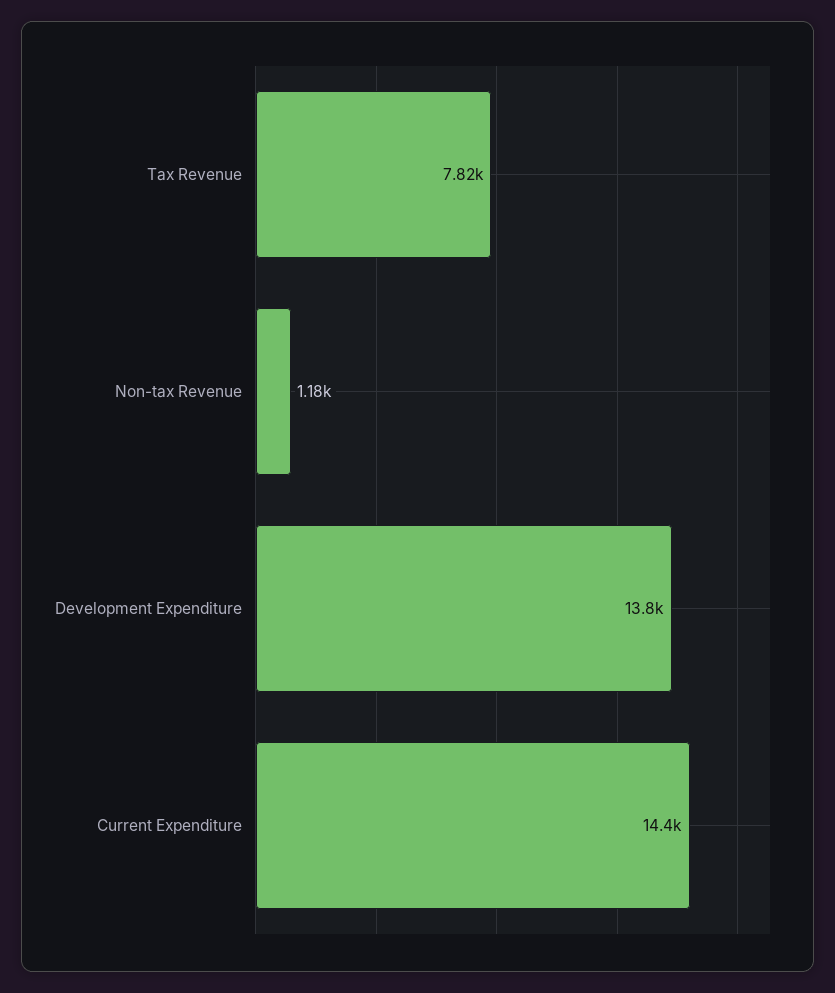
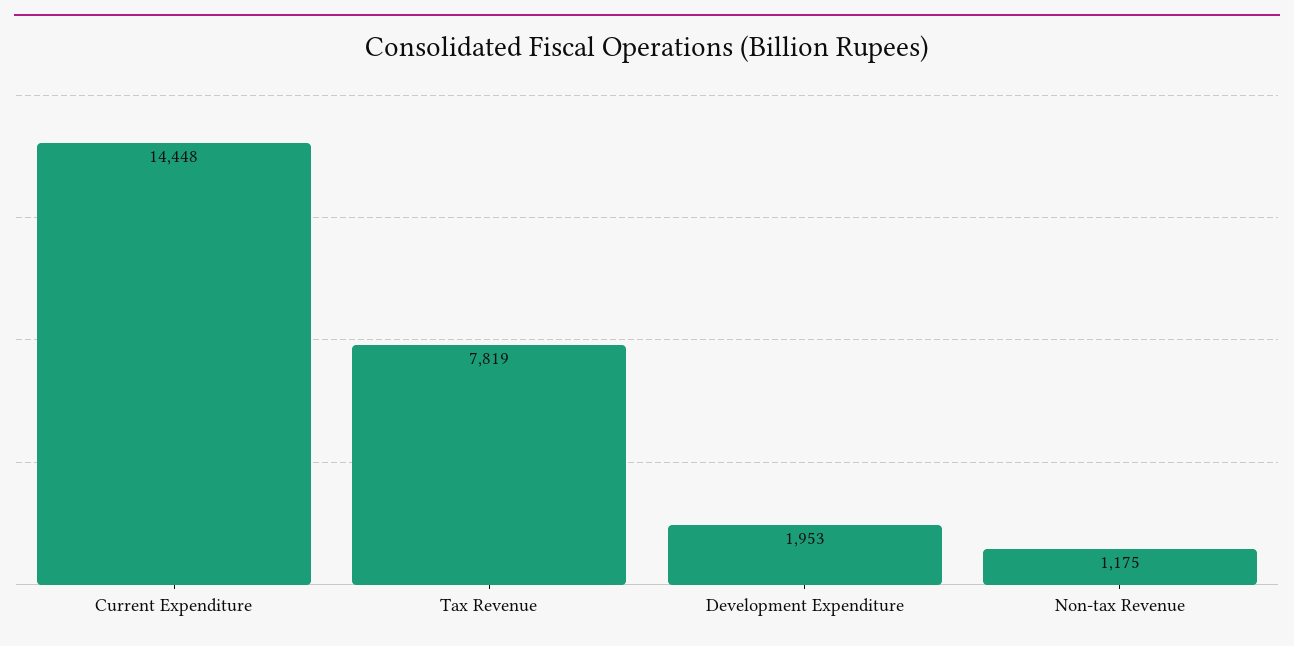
  {
    "Tax Revenue": 7819,
    "Non-tax Revenue": 1175,
-   "Development Expenditure": 13800,
+   "Development Expenditure": 1953,
    "Current Expenditure": 14448
  }

